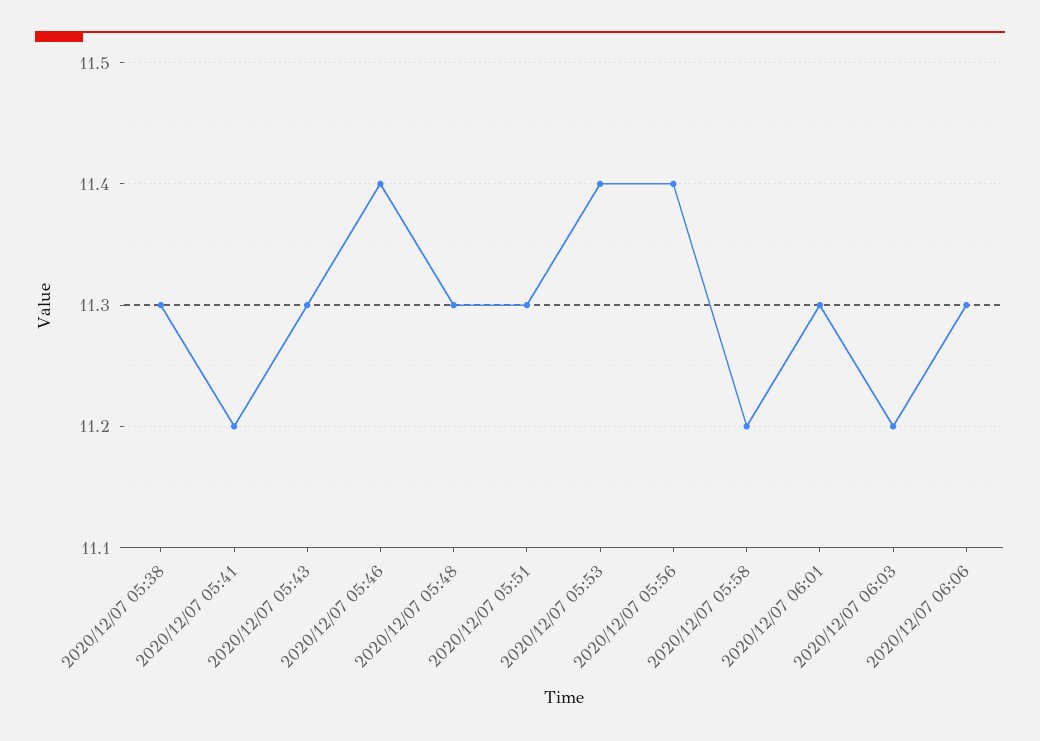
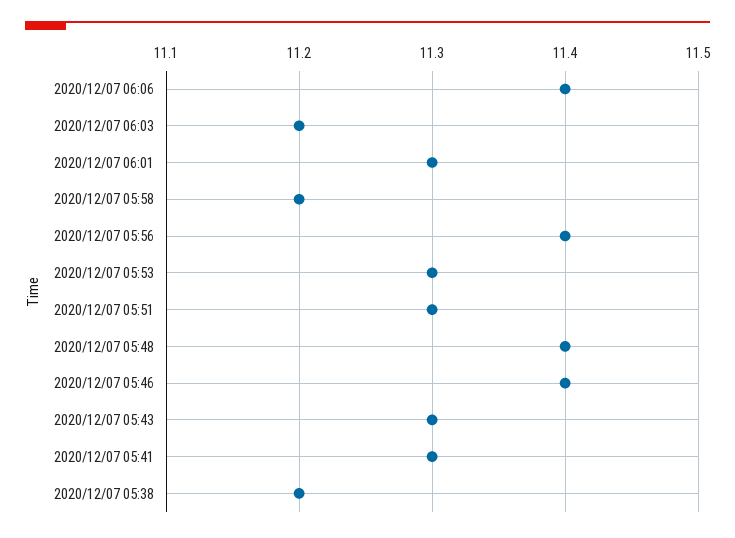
  {
-   "2020/12/07 05:38": 11.3,
+   "2020/12/07 05:38": 11.2,
-   "2020/12/07 05:41": 11.2,
+   "2020/12/07 05:41": 11.3,
    "2020/12/07 05:43": 11.3,
    "2020/12/07 05:46": 11.4,
-   "2020/12/07 05:48": 11.3,
+   "2020/12/07 05:48": 11.4,
    "2020/12/07 05:51": 11.3,
-   "2020/12/07 05:53": 11.4,
+   "2020/12/07 05:53": 11.3,
    "2020/12/07 05:56": 11.4,
    "2020/12/07 05:58": 11.2,
    "2020/12/07 06:01": 11.3,
    "2020/12/07 06:03": 11.2,
-   "2020/12/07 06:06": 11.3
+   "2020/12/07 06:06": 11.4
  }

